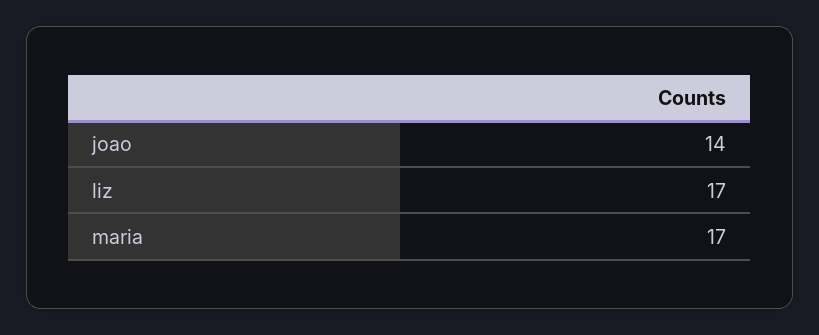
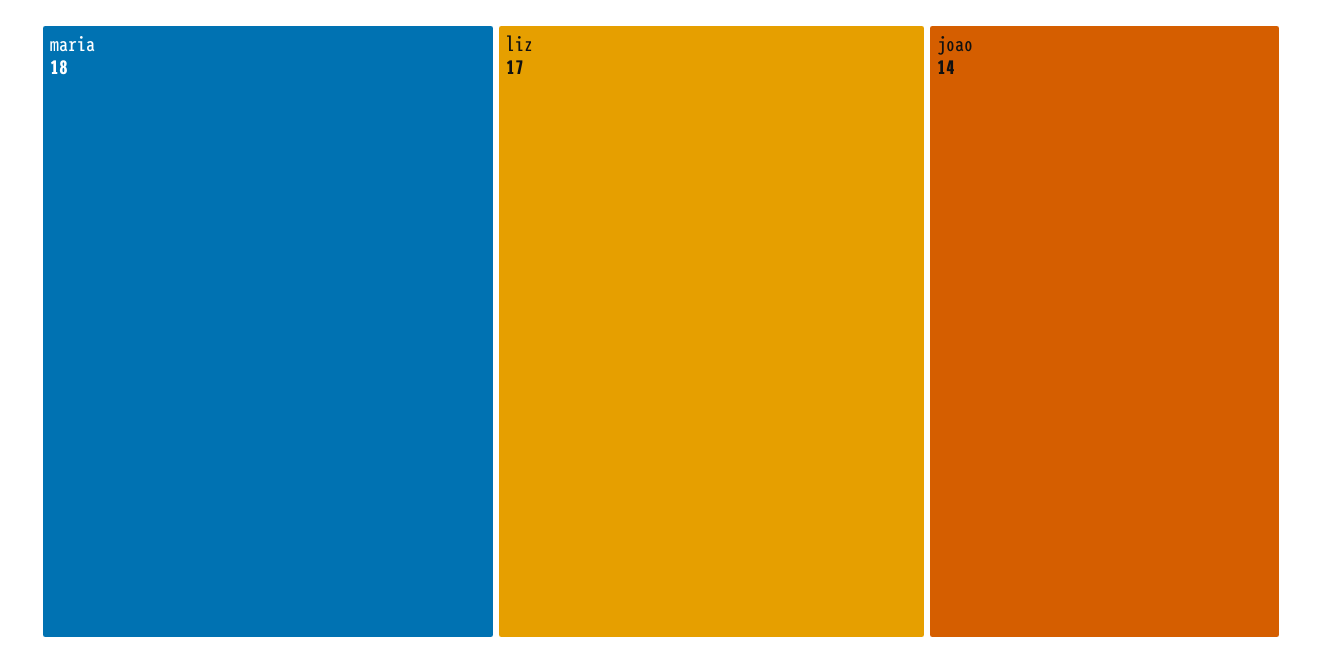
  {
    "joao": 14,
    "liz": 17,
-   "maria": 17
+   "maria": 18
  }

